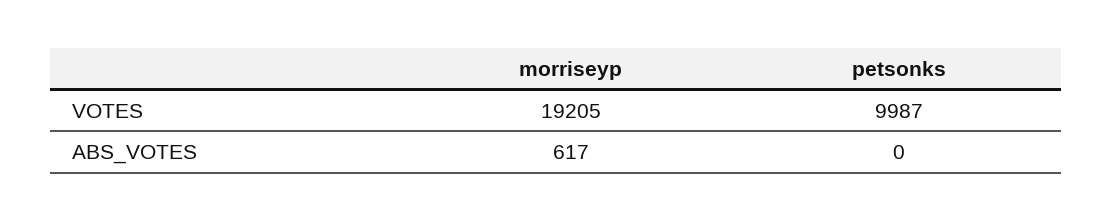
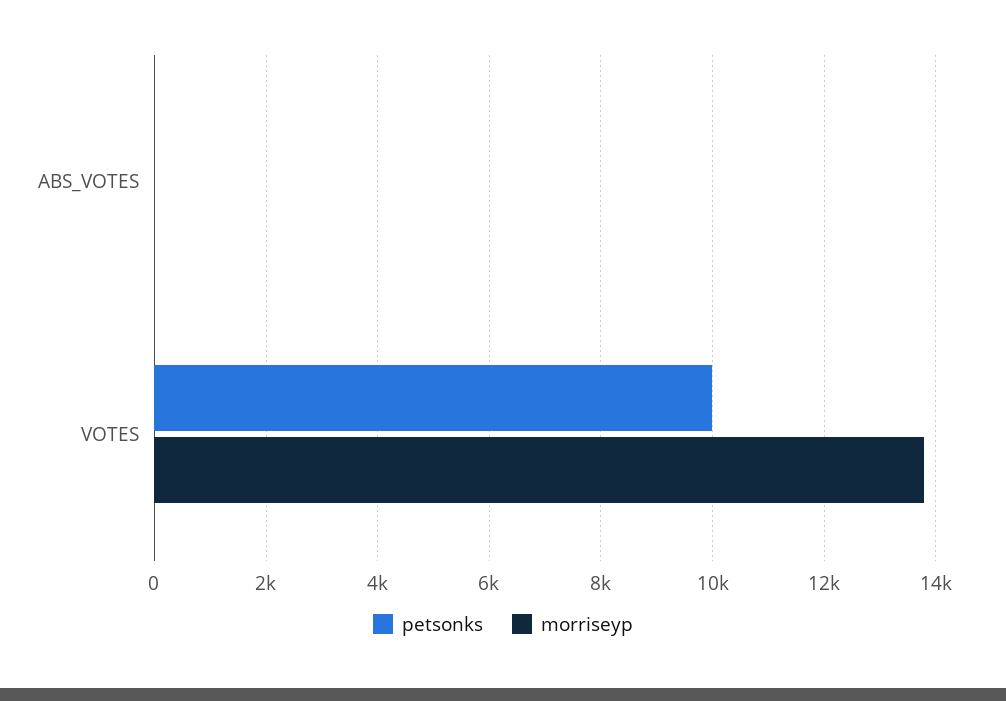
  {
    "morriseyp": {
-     "VOTES": 19205,
+     "VOTES": 13800,
-     "ABS_VOTES": 617
+     "ABS_VOTES": 0
    },
    "petsonks": {
      "VOTES": 9987,
      "ABS_VOTES": 0
    }
  }

